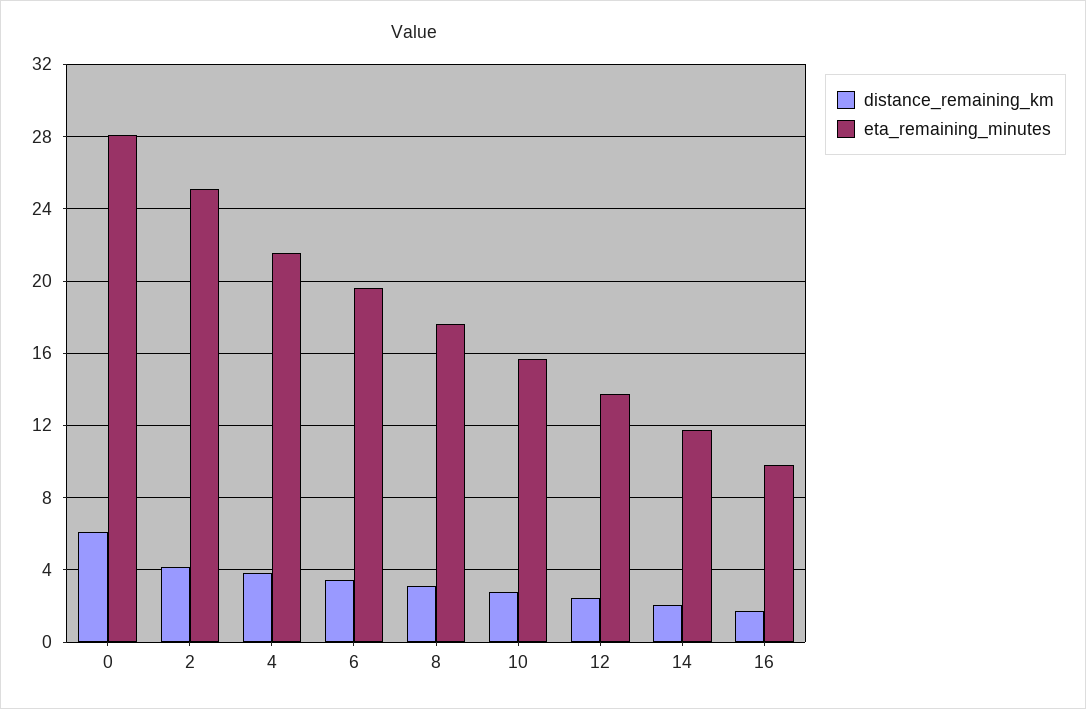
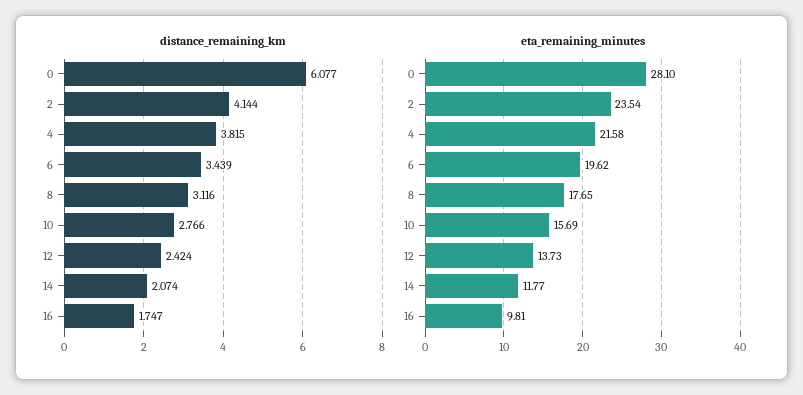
  {
    "distance_remaining_km": {
      "0": 6.077,
      "2": 4.144,
      "4": 3.815,
      "6": 3.439,
      "8": 3.116,
      "10": 2.766,
      "12": 2.424,
      "14": 2.074,
      "16": 1.747
    },
    "eta_remaining_minutes": {
      "0": 28.1,
-     "2": 25,
+     "2": 23.54,
      "4": 21.58,
      "6": 19.62,
      "8": 17.65,
      "10": 15.69,
      "12": 13.73,
      "14": 11.77,
      "16": 9.81
    }
  }

